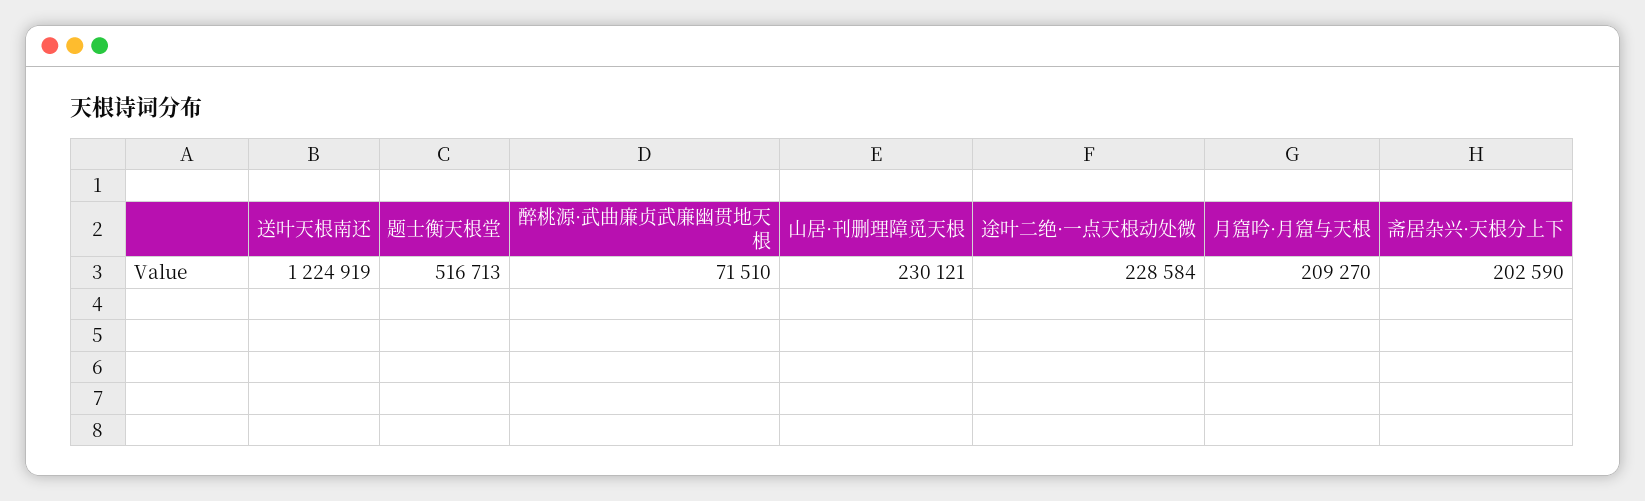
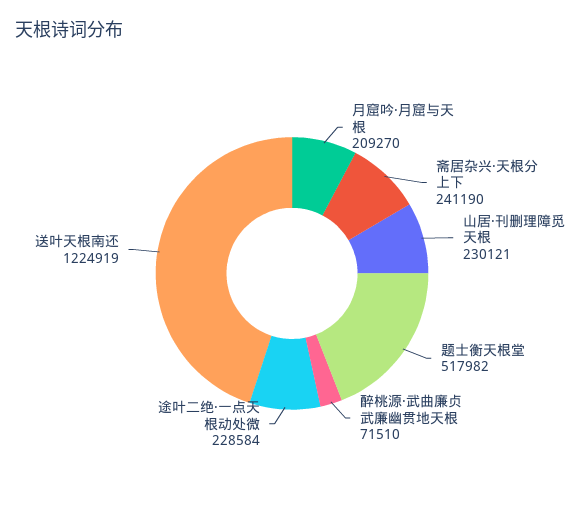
  {
    "送叶天根南还": 1224919,
-   "题士衡天根堂": 516713,
+   "题士衡天根堂": 517982,
    "醉桃源·武曲廉贞武廉幽贯地天根": 71510,
    "山居·刊删理障觅天根": 230121,
    "途叶二绝·一点天根动处微": 228584,
    "月窟吟·月窟与天根": 209270,
-   "斋居杂兴·天根分上下": 202590
+   "斋居杂兴·天根分上下": 241190
  }

